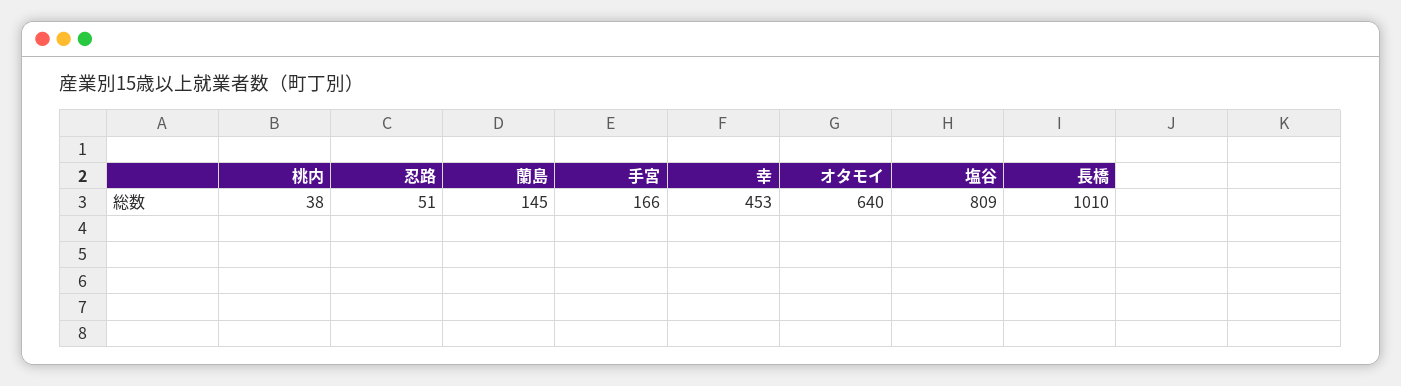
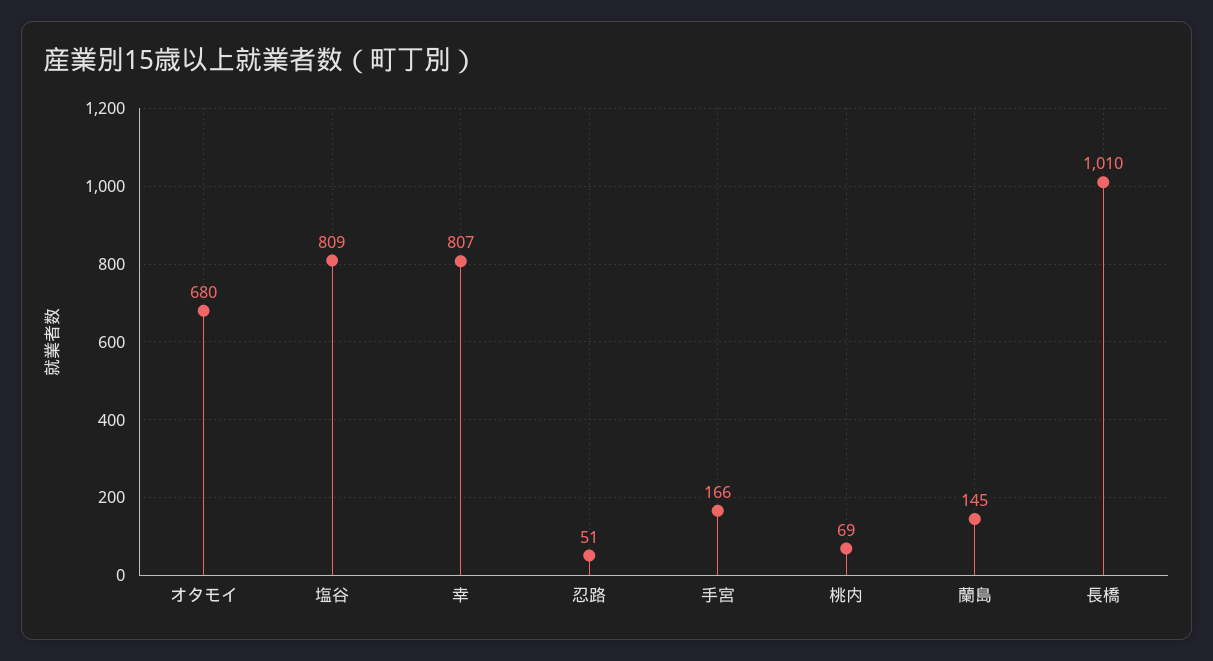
  {
-   "桃内": 38,
+   "桃内": 69,
    "忍路": 51,
    "蘭島": 145,
    "手宮": 166,
-   "幸": 453,
+   "幸": 807,
-   "オタモイ": 640,
+   "オタモイ": 680,
    "塩谷": 809,
    "長橋": 1010
  }

